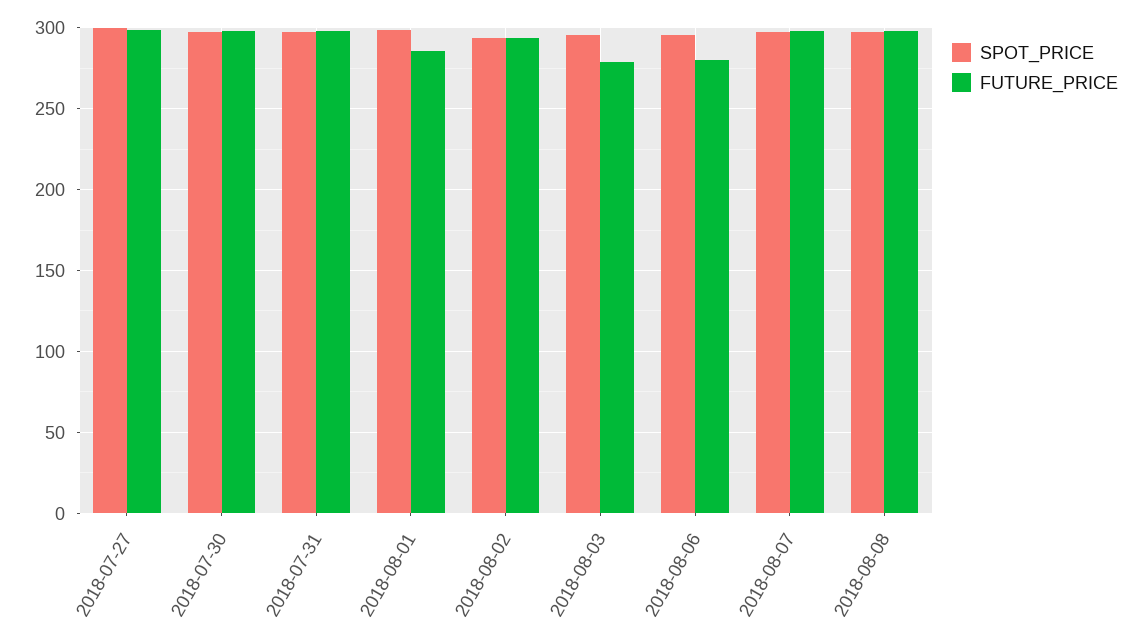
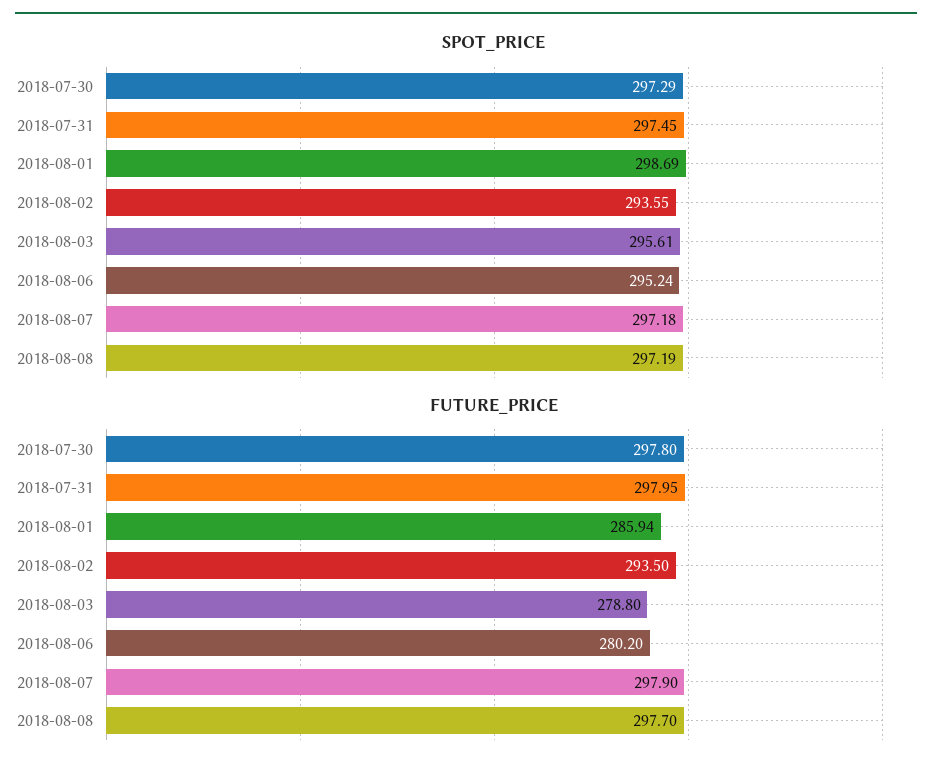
  {
    "SPOT_PRICE": {
-     "2018-07-27": 300,
      "2018-07-30": 297.29,
      "2018-07-31": 297.45,
      "2018-08-01": 298.69,
      "2018-08-02": 293.55,
      "2018-08-03": 295.61,
      "2018-08-06": 295.24,
      "2018-08-07": 297.18,
      "2018-08-08": 297.19
    },
    "FUTURE_PRICE": {
-     "2018-07-27": 300,
      "2018-07-30": 297.8,
      "2018-07-31": 297.95,
      "2018-08-01": 285.94,
      "2018-08-02": 293.5,
      "2018-08-03": 278.8,
      "2018-08-06": 280.2,
      "2018-08-07": 297.9,
      "2018-08-08": 297.7
    }
  }

